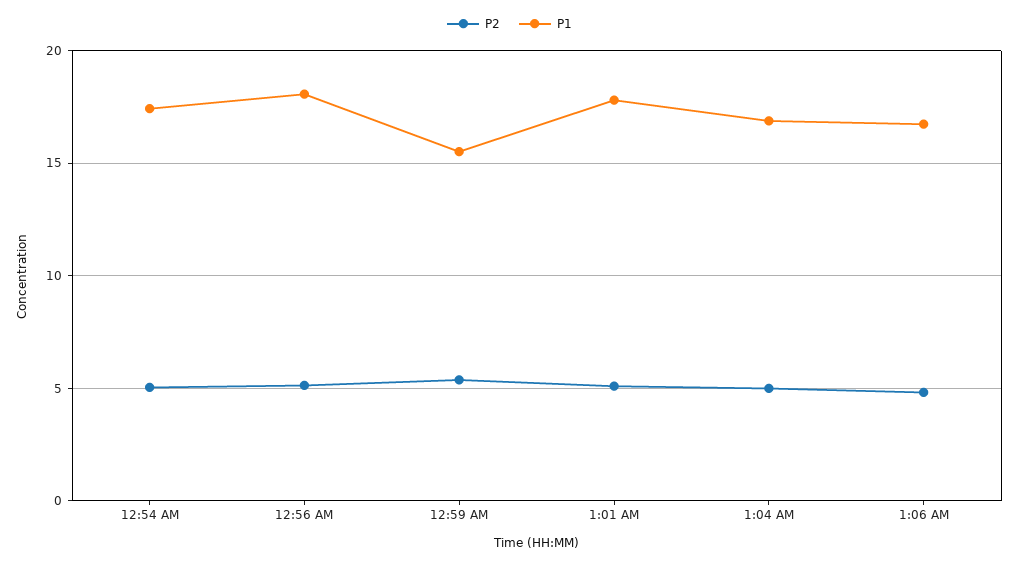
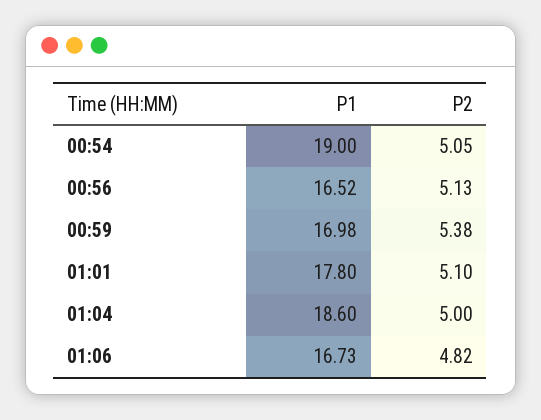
  {
    "P2": {
      "12:54 AM": 5.05,
      "12:56 AM": 5.13,
      "12:59 AM": 5.38,
      "1:01 AM": 5.1,
      "1:04 AM": 5,
      "1:06 AM": 4.82
    },
    "P1": {
-     "12:54 AM": 17.5,
+     "12:54 AM": 19,
-     "12:56 AM": 18,
+     "12:56 AM": 16.52,
-     "12:59 AM": 15.5,
+     "12:59 AM": 16.98,
      "1:01 AM": 17.8,
-     "1:04 AM": 17,
+     "1:04 AM": 18.6,
      "1:06 AM": 16.73
    }
  }

